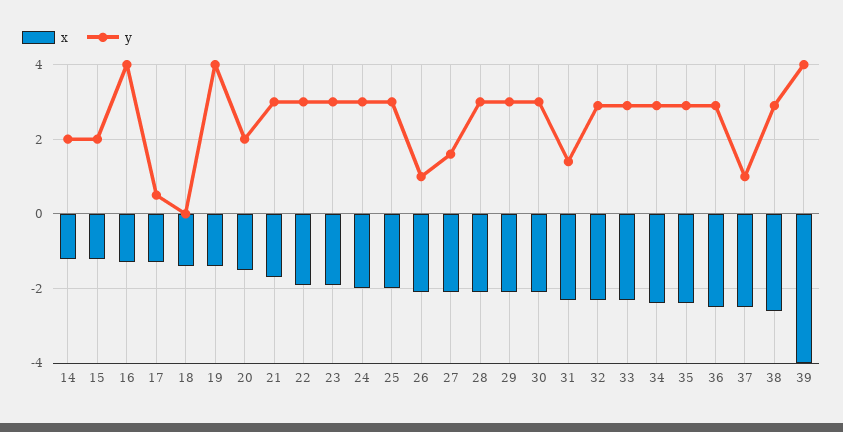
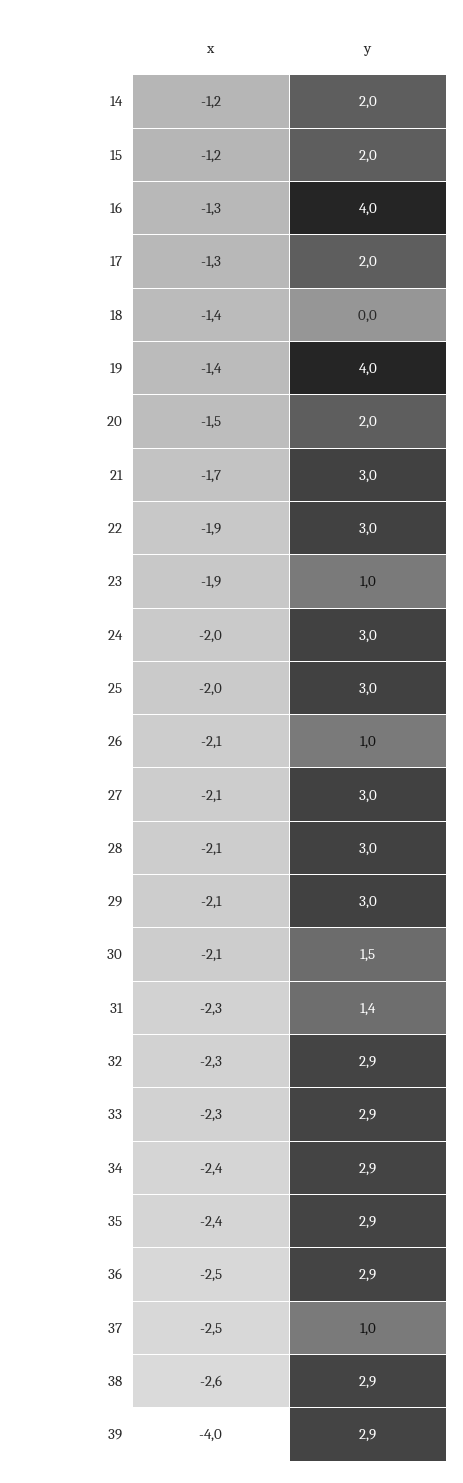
  {
    "x": {
      "14": -1.2,
      "15": -1.2,
      "16": -1.3,
      "17": -1.3,
      "18": -1.4,
      "19": -1.4,
      "20": -1.5,
      "21": -1.7,
      "22": -1.9,
      "23": -1.9,
      "24": -2,
      "25": -2,
      "26": -2.1,
      "27": -2.1,
      "28": -2.1,
      "29": -2.1,
      "30": -2.1,
      "31": -2.3,
      "32": -2.3,
      "33": -2.3,
      "34": -2.4,
      "35": -2.4,
      "36": -2.5,
      "37": -2.5,
      "38": -2.6,
      "39": -4
    },
    "y": {
      "14": 2,
      "15": 2,
      "16": 4,
-     "17": 0.5,
+     "17": 2,
      "18": 0,
      "19": 4,
      "20": 2,
      "21": 3,
      "22": 3,
-     "23": 3,
+     "23": 1,
      "24": 3,
      "25": 3,
      "26": 1,
-     "27": 1.5,
+     "27": 3,
      "28": 3,
      "29": 3,
-     "30": 3,
+     "30": 1.5,
      "31": 1.4,
      "32": 2.9,
      "33": 2.9,
      "34": 2.9,
      "35": 2.9,
      "36": 2.9,
      "37": 1,
      "38": 2.9,
-     "39": 4
+     "39": 2.9
    }
  }

